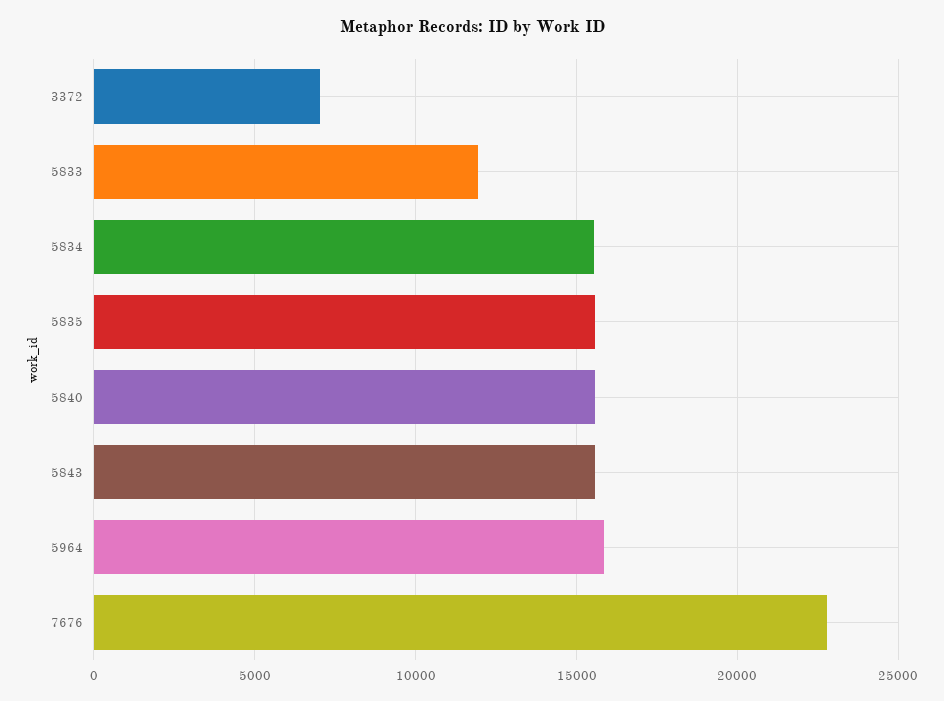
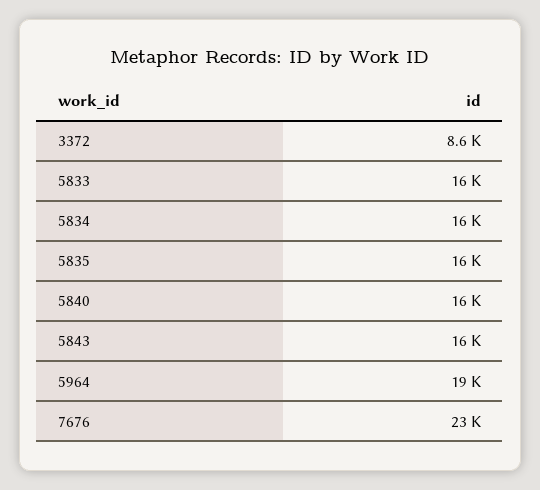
  {
-   "3372": 7000,
+   "3372": 8600,
-   "5833": 12000,
+   "5833": 16000,
    "5834": 16000,
    "5835": 16000,
    "5840": 16000,
    "5843": 16000,
-   "5964": 16000,
+   "5964": 19000,
    "7676": 23000
  }

